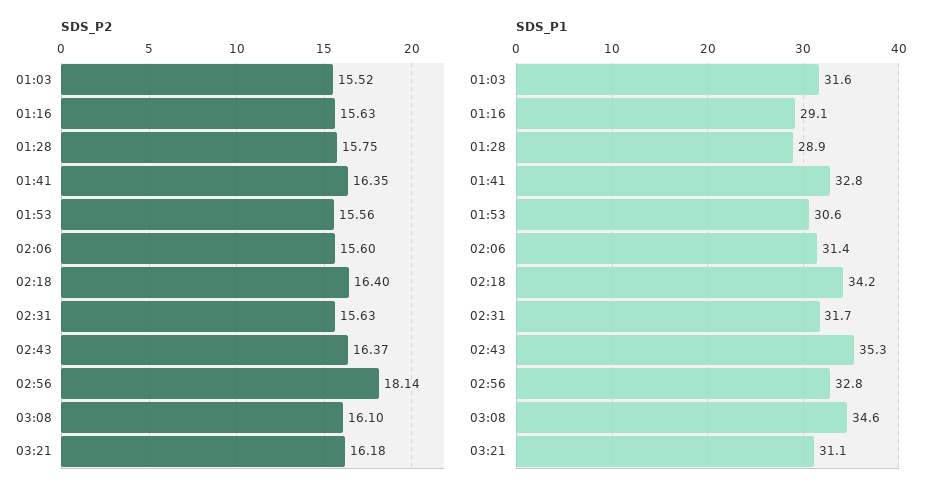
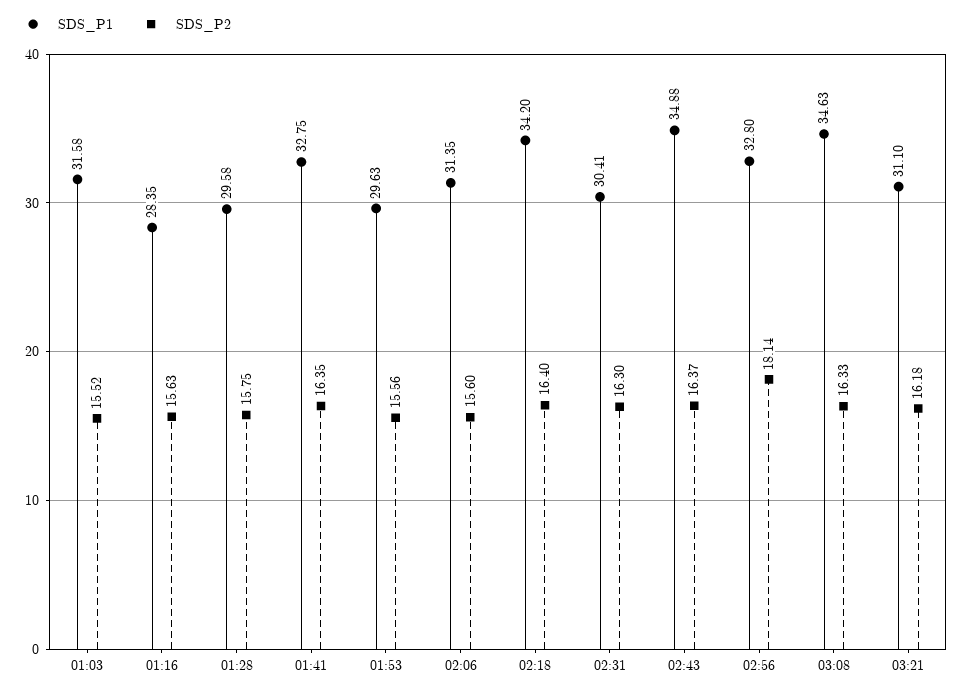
  {
    "SDS_P2": {
      "01:03": 15.52,
      "01:16": 15.63,
      "01:28": 15.75,
      "01:41": 16.35,
      "01:53": 15.56,
      "02:06": 15.6,
      "02:18": 16.4,
-     "02:31": 15.63,
+     "02:31": 16.3,
      "02:43": 16.37,
      "02:56": 18.14,
-     "03:08": 16.1,
+     "03:08": 16.33,
      "03:21": 16.18
    },
    "SDS_P1": {
      "01:03": 31.58,
-     "01:16": 29.1,
+     "01:16": 28.35,
-     "01:28": 28.9,
+     "01:28": 29.58,
      "01:41": 32.75,
-     "01:53": 30.6,
+     "01:53": 29.63,
      "02:06": 31.35,
      "02:18": 34.2,
-     "02:31": 31.7,
+     "02:31": 30.41,
-     "02:43": 35.3,
+     "02:43": 34.88,
      "02:56": 32.8,
      "03:08": 34.63,
      "03:21": 31.1
    }
  }

